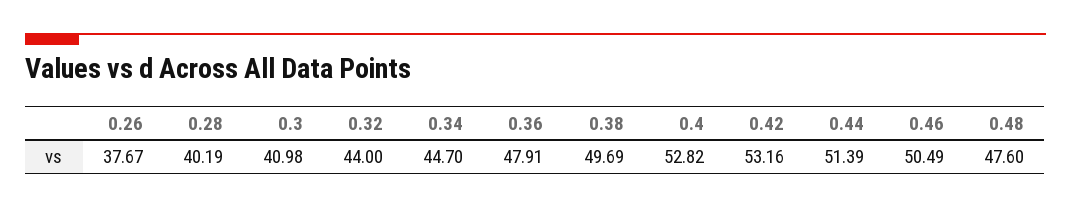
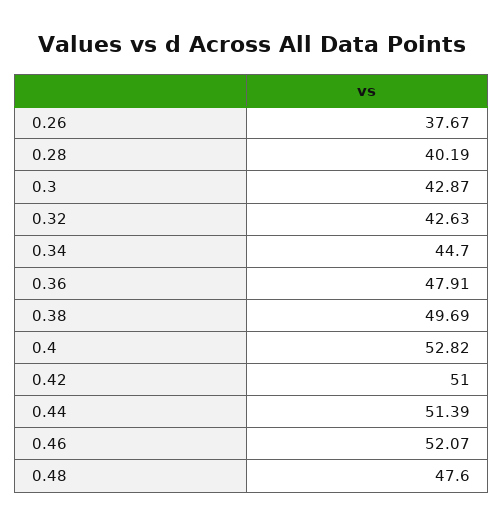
  {
    "0.26": 37.67,
    "0.28": 40.19,
-   "0.3": 40.98,
+   "0.3": 42.87,
-   "0.32": 44,
+   "0.32": 42.63,
    "0.34": 44.7,
    "0.36": 47.91,
    "0.38": 49.69,
    "0.4": 52.82,
-   "0.42": 53.16,
+   "0.42": 51,
    "0.44": 51.39,
-   "0.46": 50.49,
+   "0.46": 52.07,
    "0.48": 47.6
  }

